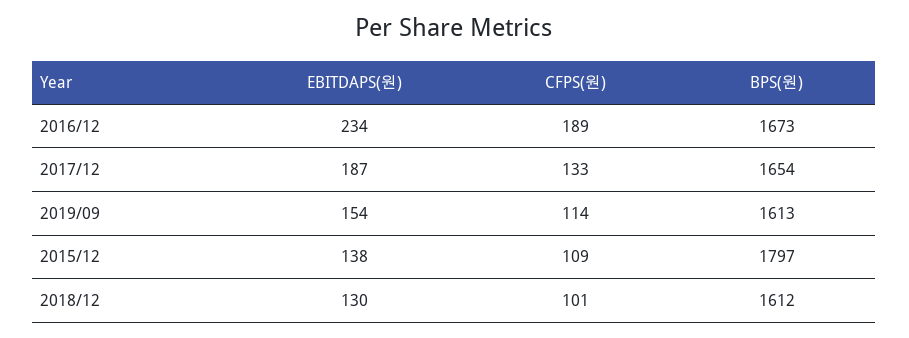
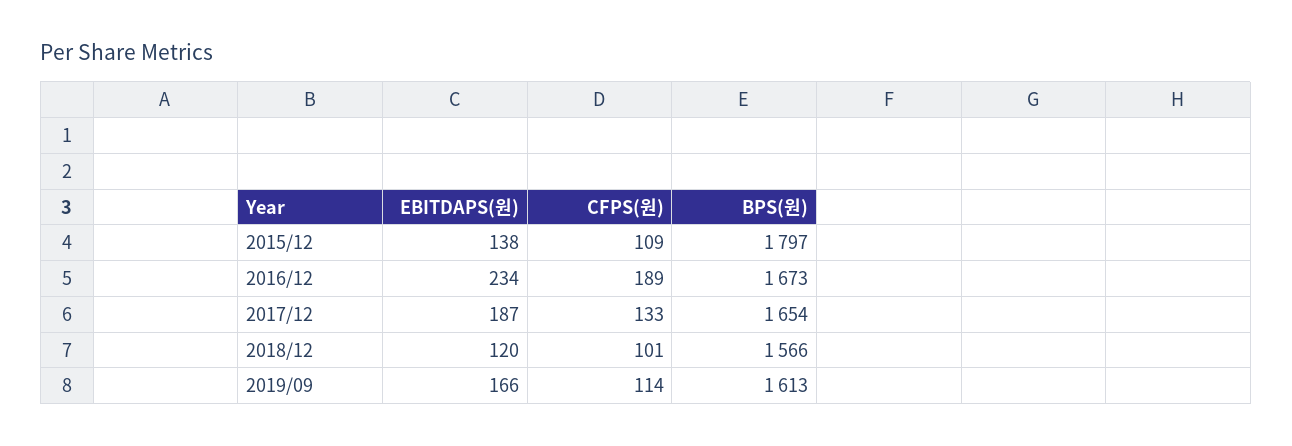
  {
    "EBITDAPS(원)": {
      "2016/12": 234,
      "2017/12": 187,
-     "2019/09": 154,
+     "2019/09": 166,
      "2015/12": 138,
-     "2018/12": 130
+     "2018/12": 120
    },
    "CFPS(원)": {
      "2016/12": 189,
      "2017/12": 133,
      "2019/09": 114,
      "2015/12": 109,
      "2018/12": 101
    },
    "BPS(원)": {
      "2016/12": 1673,
      "2017/12": 1654,
      "2019/09": 1613,
      "2015/12": 1797,
-     "2018/12": 1612
+     "2018/12": 1566
    }
  }

